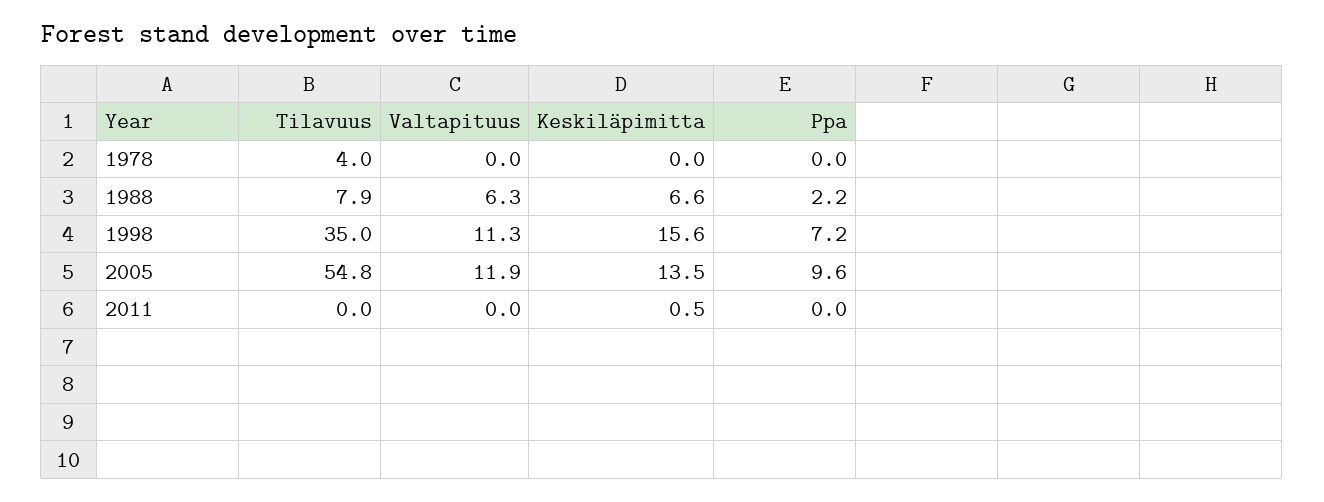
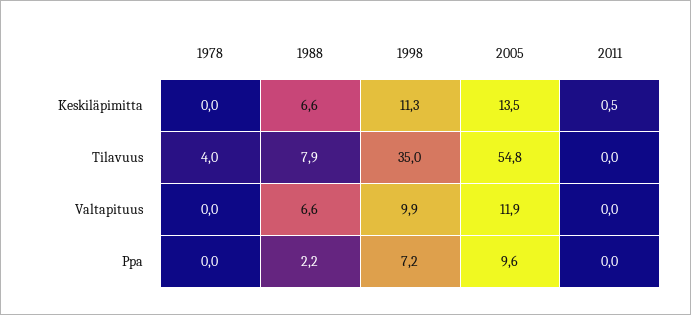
  {
    "Tilavuus": {
      "1978": 4,
      "1988": 7.9,
      "1998": 35,
      "2005": 54.8,
      "2011": 0
    },
    "Valtapituus": {
      "1978": 0,
-     "1988": 6.3,
+     "1988": 6.6,
-     "1998": 11.3,
+     "1998": 9.9,
      "2005": 11.9,
      "2011": 0
    },
    "Keskiläpimitta": {
      "1978": 0,
      "1988": 6.6,
-     "1998": 15.6,
+     "1998": 11.3,
      "2005": 13.5,
      "2011": 0.5
    },
    "Ppa": {
      "1978": 0,
      "1988": 2.2,
      "1998": 7.2,
      "2005": 9.6,
      "2011": 0
    }
  }

